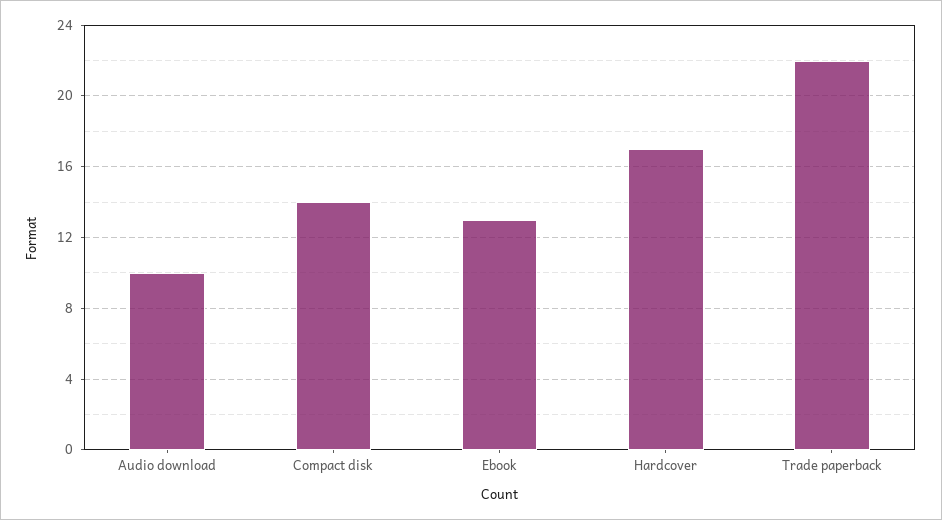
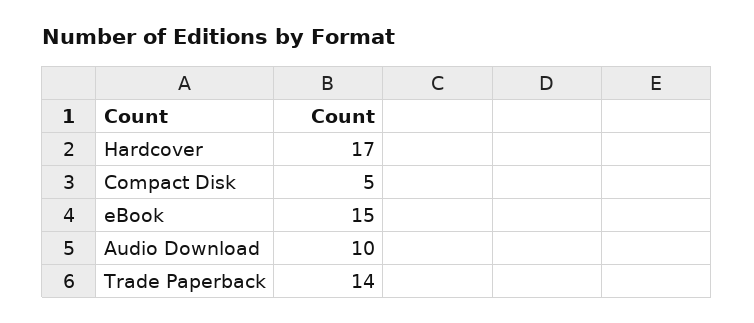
  {
    "Audio download": 10,
-   "Compact disk": 14,
+   "Compact disk": 5,
-   "Ebook": 13,
+   "Ebook": 15,
    "Hardcover": 17,
-   "Trade paperback": 22
+   "Trade paperback": 14
  }

